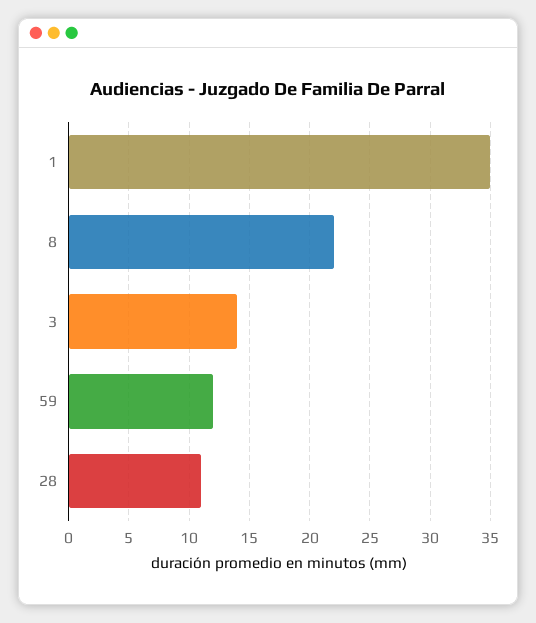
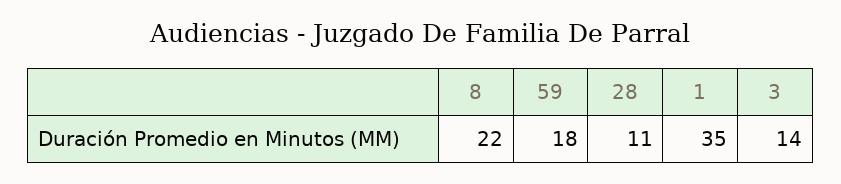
  {
    "1": 35,
    "8": 22,
    "3": 14,
-   "59": 12,
+   "59": 18,
    "28": 11
  }

